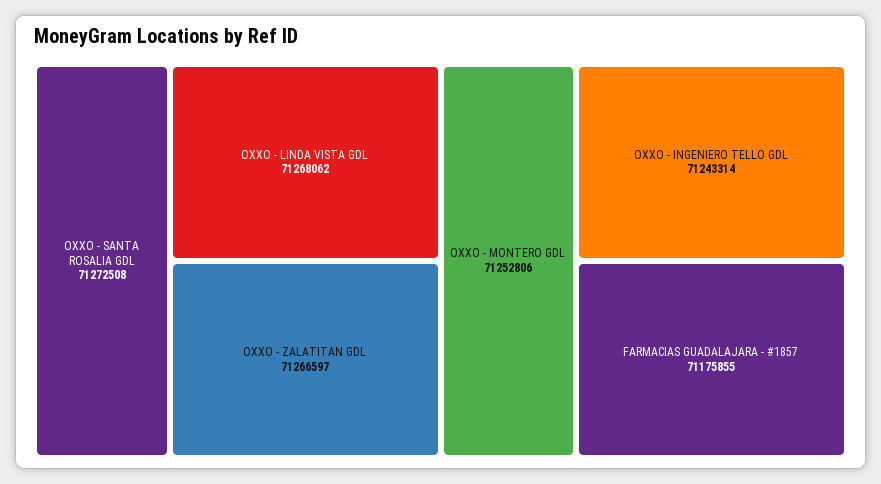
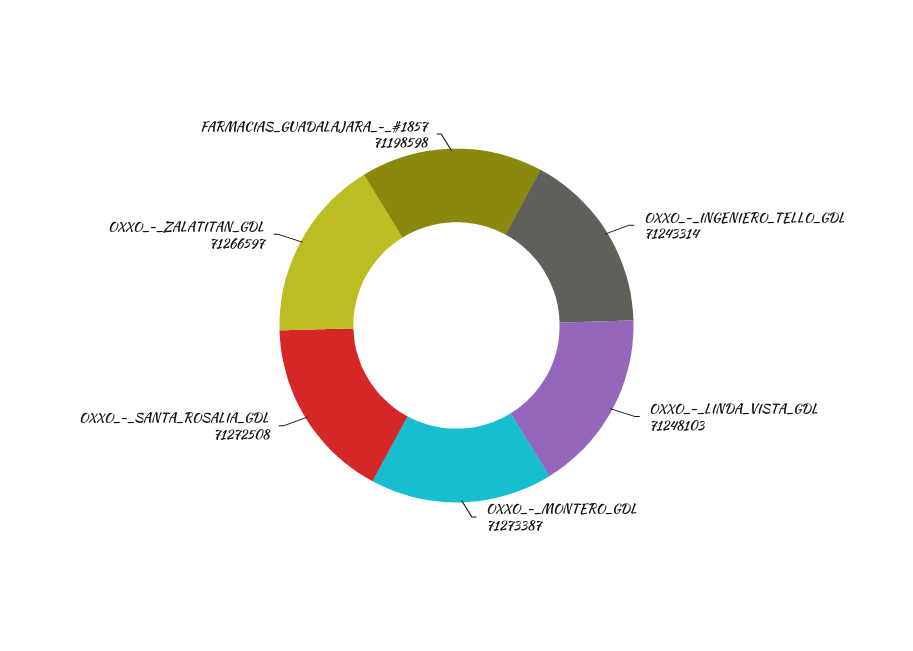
  {
    "OXXO - SANTA ROSALIA GDL": 71272508,
-   "OXXO - LINDA VISTA GDL": 71268062,
+   "OXXO - LINDA VISTA GDL": 71248103,
    "OXXO - ZALATITAN GDL": 71266597,
-   "OXXO - MONTERO GDL": 71252806,
+   "OXXO - MONTERO GDL": 71273387,
    "OXXO - INGENIERO TELLO GDL": 71243314,
-   "FARMACIAS GUADALAJARA - #1857": 71175855
+   "FARMACIAS GUADALAJARA - #1857": 71198598
  }

